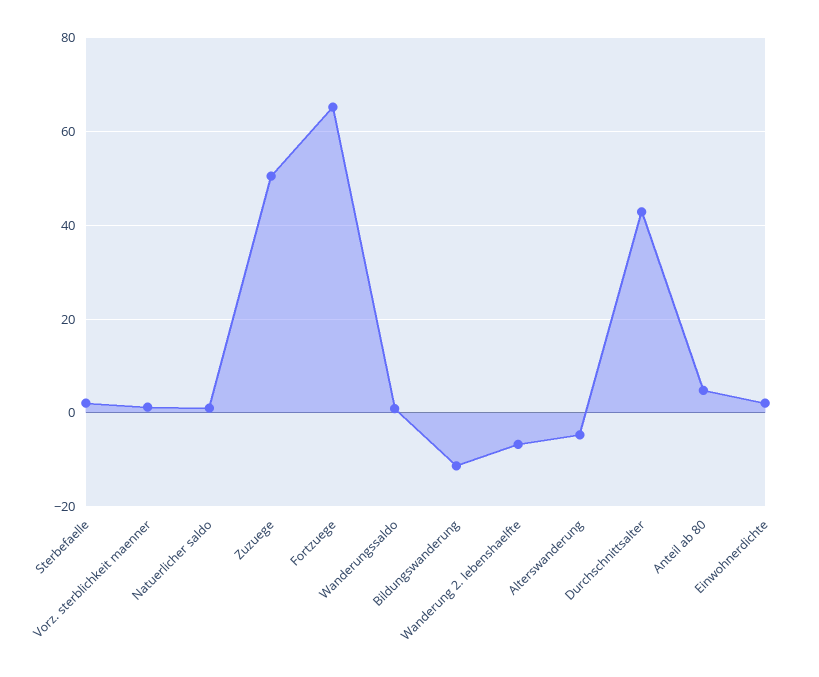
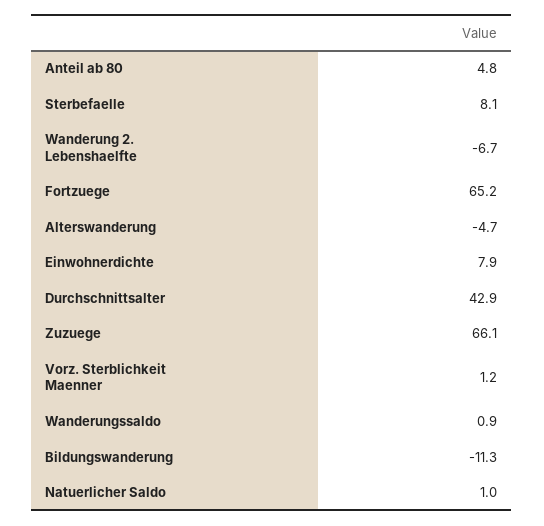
  {
-   "Sterbefaelle": 2,
+   "Sterbefaelle": 8.1,
    "Vorz. sterblichkeit maenner": 1.2,
    "Natuerlicher saldo": 1,
-   "Zuzuege": 50,
+   "Zuzuege": 66.1,
    "Fortzuege": 65.2,
    "Wanderungssaldo": 0.9,
    "Bildungswanderung": -11.3,
    "Wanderung 2. lebenshaelfte": -6.7,
    "Alterswanderung": -4.7,
    "Durchschnittsalter": 42.9,
    "Anteil ab 80": 4.8,
-   "Einwohnerdichte": 2
+   "Einwohnerdichte": 7.9
  }

